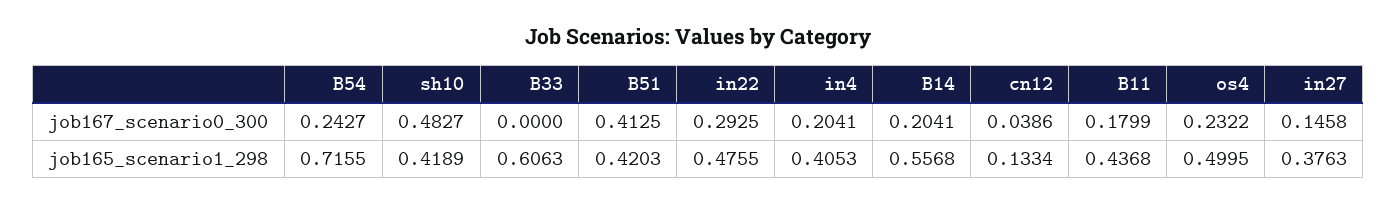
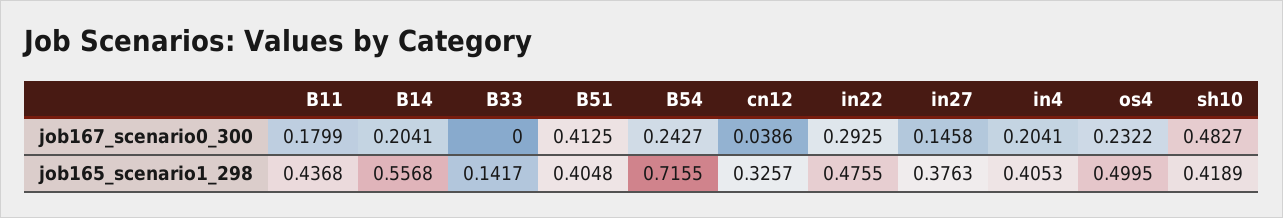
  {
    "B54": {
      "job167_scenario0_300": 0.2427,
      "job165_scenario1_298": 0.7155
    },
    "sh10": {
      "job167_scenario0_300": 0.4827,
      "job165_scenario1_298": 0.4189
    },
    "B33": {
      "job167_scenario0_300": 0,
-     "job165_scenario1_298": 0.6063
+     "job165_scenario1_298": 0.1417
    },
    "B51": {
      "job167_scenario0_300": 0.4125,
-     "job165_scenario1_298": 0.4203
+     "job165_scenario1_298": 0.4048
    },
    "in22": {
      "job167_scenario0_300": 0.2925,
      "job165_scenario1_298": 0.4755
    },
    "in4": {
      "job167_scenario0_300": 0.2041,
      "job165_scenario1_298": 0.4053
    },
    "B14": {
      "job167_scenario0_300": 0.2041,
      "job165_scenario1_298": 0.5568
    },
    "cn12": {
      "job167_scenario0_300": 0.0386,
-     "job165_scenario1_298": 0.1334
+     "job165_scenario1_298": 0.3257
    },
    "B11": {
      "job167_scenario0_300": 0.1799,
      "job165_scenario1_298": 0.4368
    },
    "os4": {
      "job167_scenario0_300": 0.2322,
      "job165_scenario1_298": 0.4995
    },
    "in27": {
      "job167_scenario0_300": 0.1458,
      "job165_scenario1_298": 0.3763
    }
  }

